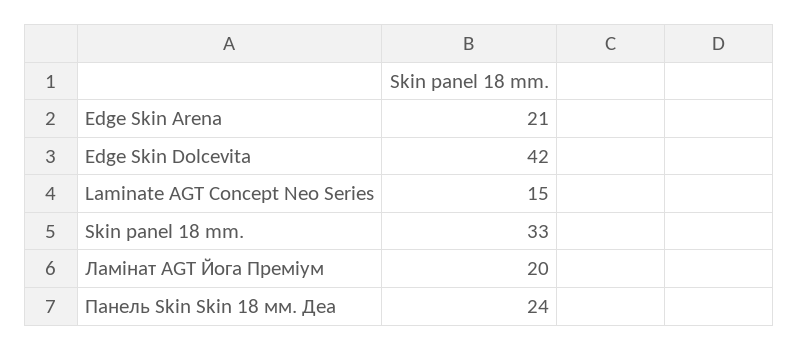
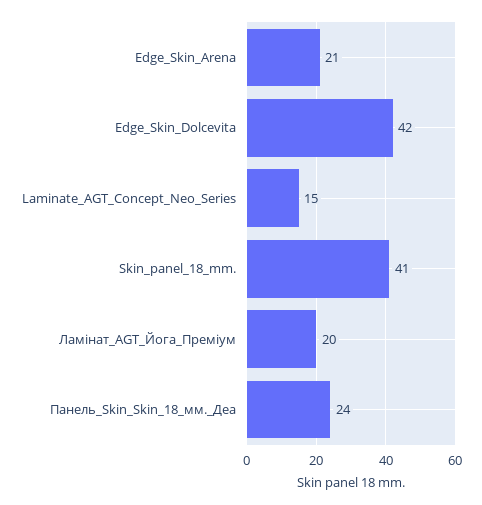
  {
    "Edge Skin Arena": 21,
    "Edge Skin Dolcevita": 42,
    "Laminate AGT Concept Neo Series": 15,
-   "Skin panel 18 mm.": 33,
+   "Skin panel 18 mm.": 41,
    "Ламінат AGT Йога Преміум": 20,
    "Панель Skin Skin 18 мм. Деа": 24
  }

